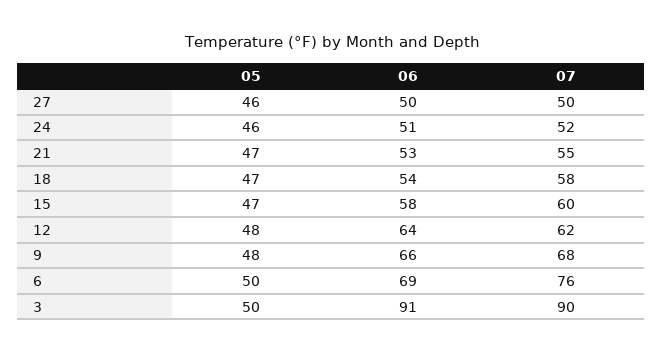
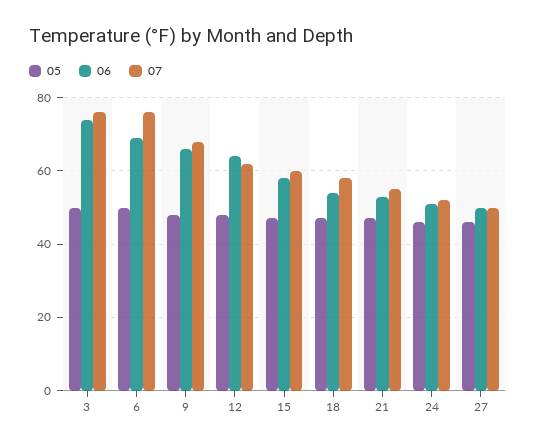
  {
    "05": {
      "27": 46,
      "24": 46,
      "21": 47,
      "18": 47,
      "15": 47,
      "12": 48,
      "9": 48,
      "6": 50,
      "3": 50
    },
    "06": {
      "27": 50,
      "24": 51,
      "21": 53,
      "18": 54,
      "15": 58,
      "12": 64,
      "9": 66,
      "6": 69,
-     "3": 91
+     "3": 75
    },
    "07": {
      "27": 50,
      "24": 52,
      "21": 55,
      "18": 58,
      "15": 60,
      "12": 62,
      "9": 68,
      "6": 76,
-     "3": 90
+     "3": 75
    }
  }

